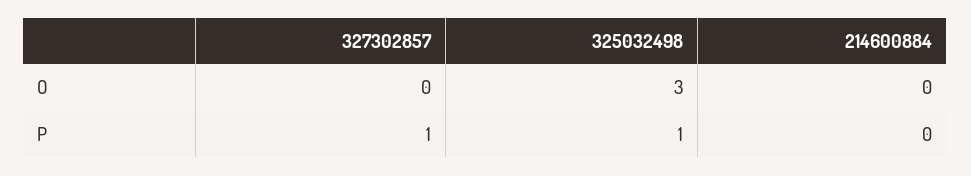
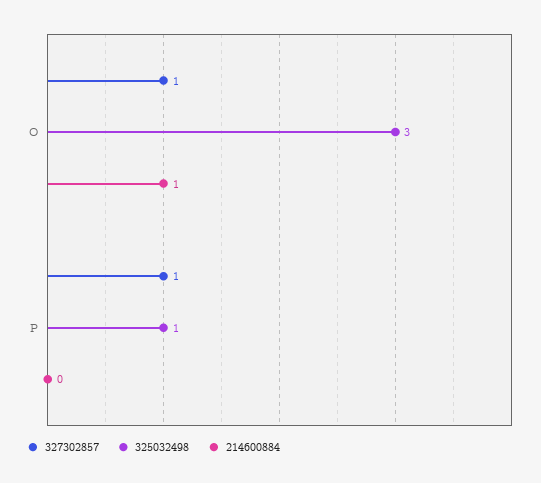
  {
    "327302857": {
-     "O": 0,
+     "O": 1,
      "P": 1
    },
    "325032498": {
      "O": 3,
      "P": 1
    },
    "214600884": {
-     "O": 0,
+     "O": 1,
      "P": 0
    }
  }

